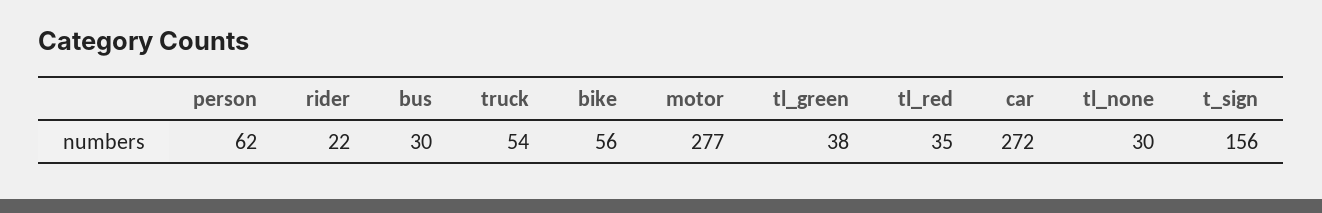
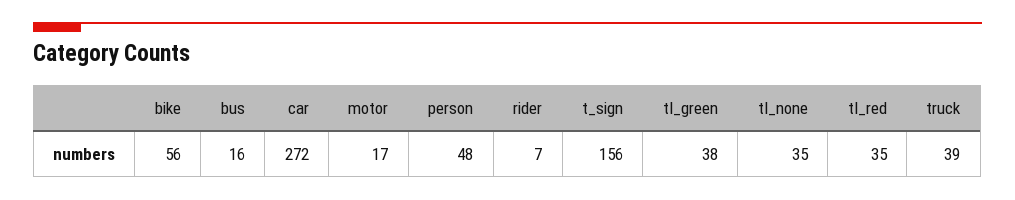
  {
-   "person": 62,
+   "person": 48,
-   "rider": 22,
+   "rider": 7,
-   "bus": 30,
+   "bus": 16,
-   "truck": 54,
+   "truck": 39,
    "bike": 56,
-   "motor": 277,
+   "motor": 17,
    "tl_green": 38,
    "tl_red": 35,
    "car": 272,
-   "tl_none": 30,
+   "tl_none": 35,
    "t_sign": 156
  }

